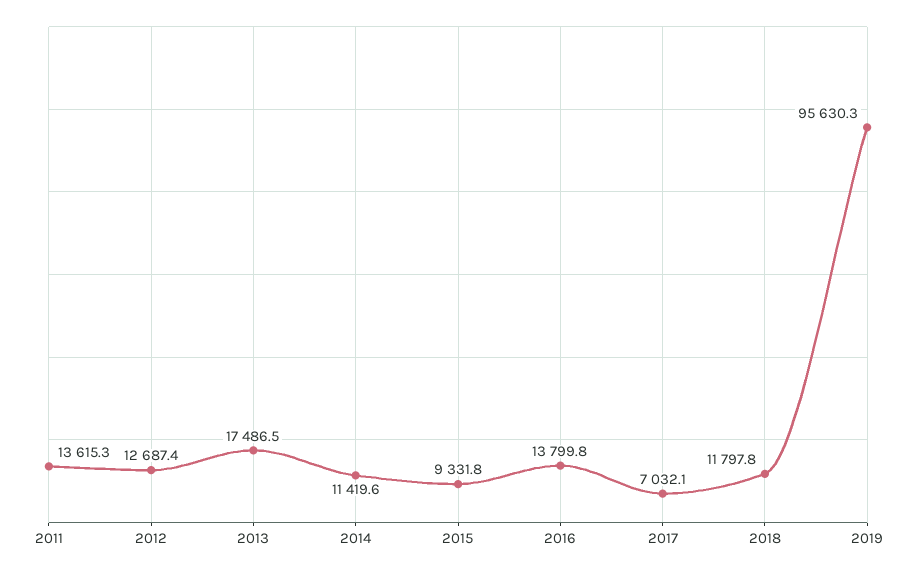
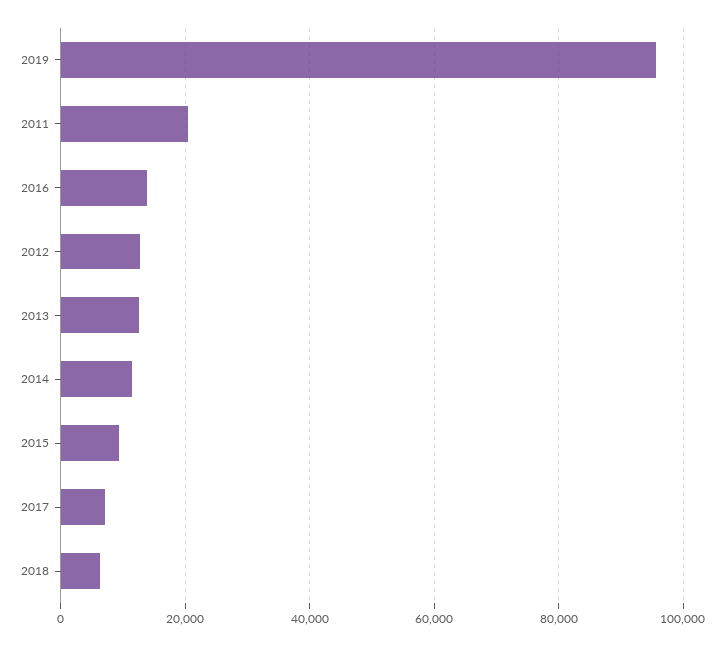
  {
-   "2011": 13615.3,
+   "2011": 20000,
    "2012": 12687.4,
-   "2013": 17486.5,
+   "2013": 12000,
    "2014": 11419.6,
    "2015": 9331.8,
    "2016": 13799.8,
    "2017": 7032.1,
-   "2018": 11797.8,
+   "2018": 6000,
    "2019": 95630.3
  }

